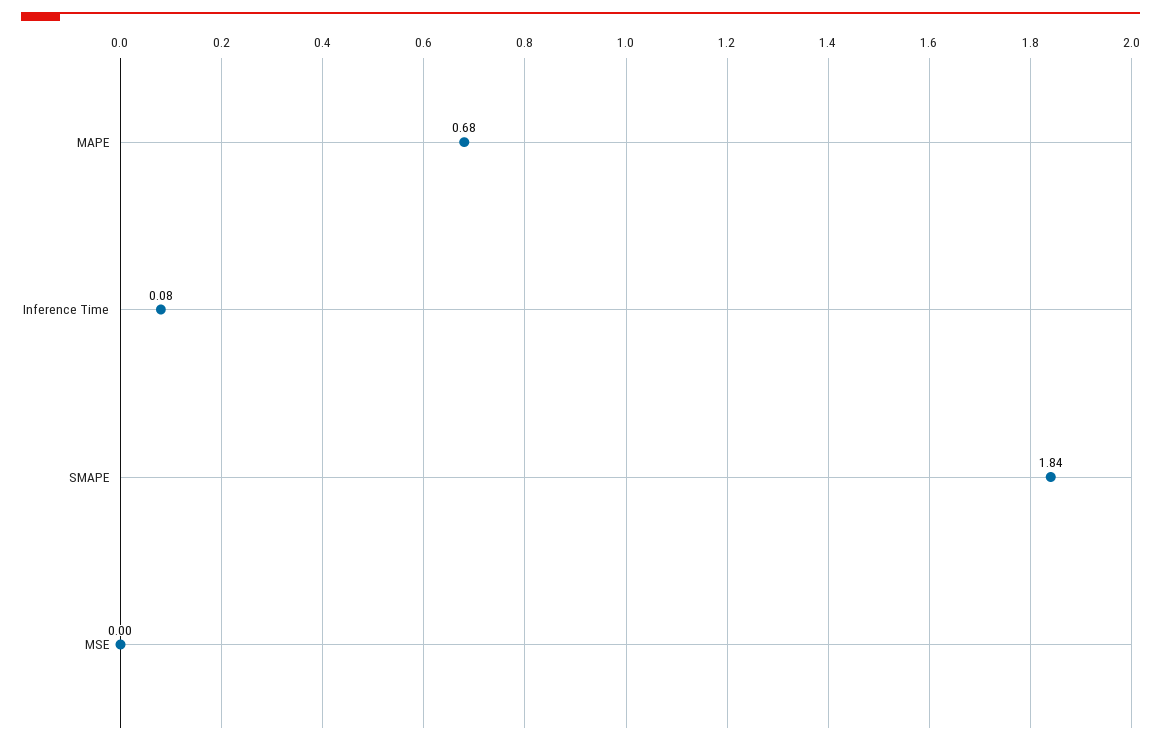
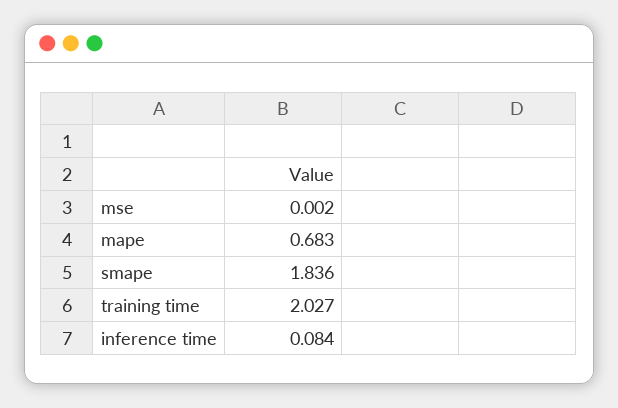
  {
    "MAPE": 0.683,
    "Inference Time": 0.084,
    "SMAPE": 1.836,
-   "MSE": 0.002
+   "MSE": 0.002,
+   "training time": 2.027
  }

